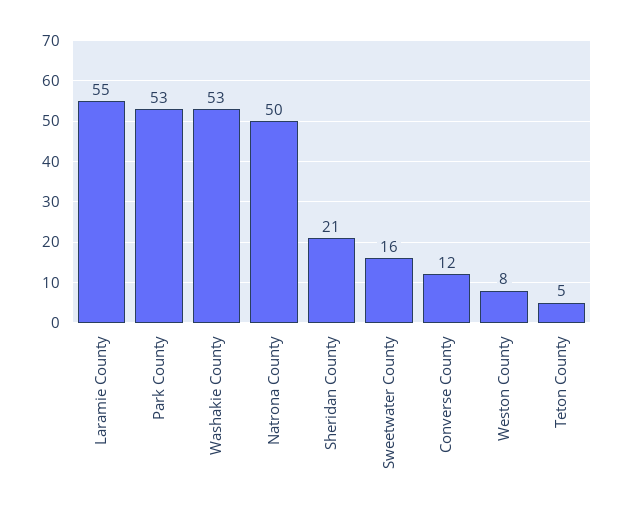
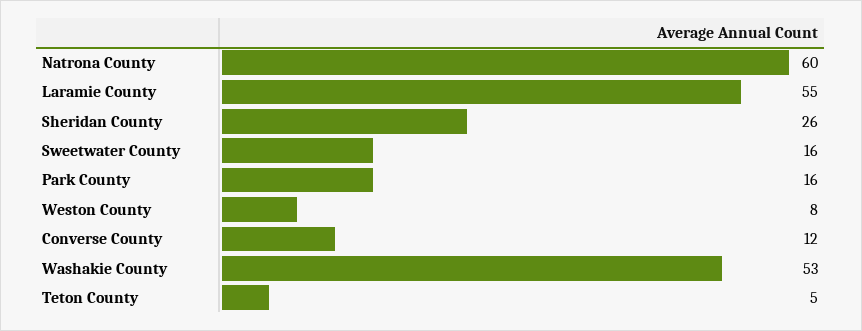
  {
    "Laramie County": 55,
-   "Park County": 53,
+   "Park County": 16,
    "Washakie County": 53,
-   "Natrona County": 50,
+   "Natrona County": 60,
-   "Sheridan County": 21,
+   "Sheridan County": 26,
    "Sweetwater County": 16,
    "Converse County": 12,
    "Weston County": 8,
    "Teton County": 5
  }

